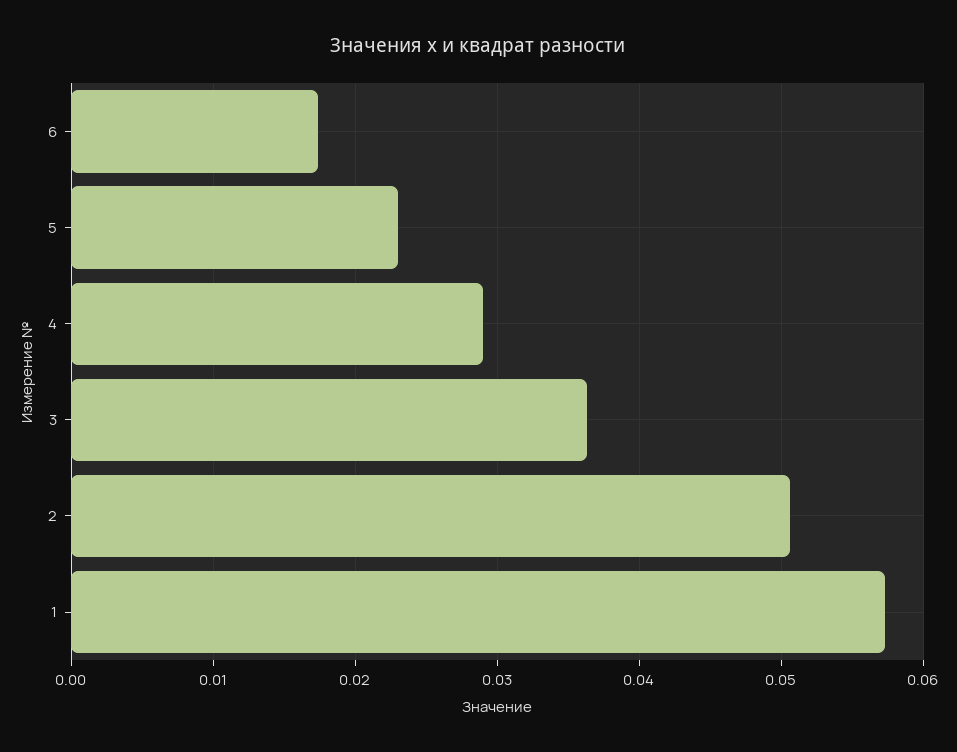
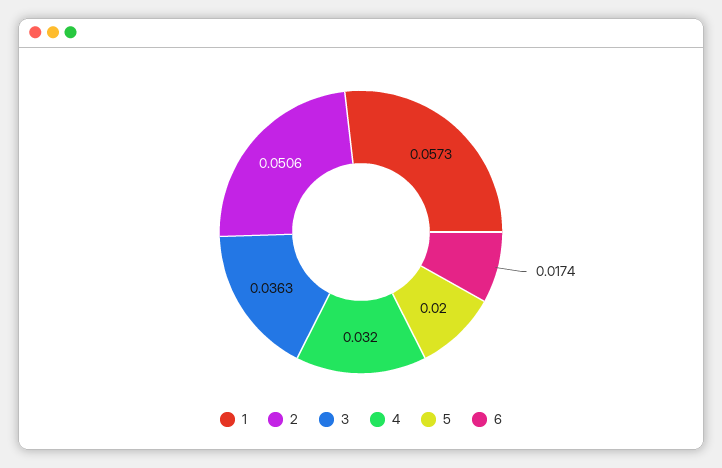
  {
    "6": 0.0174,
-   "5": 0.023,
+   "5": 0.02,
-   "4": 0.029,
+   "4": 0.032,
    "3": 0.0363,
    "2": 0.0506,
    "1": 0.0573
  }

